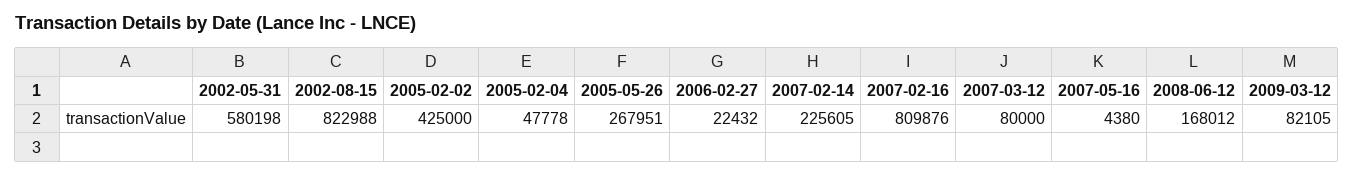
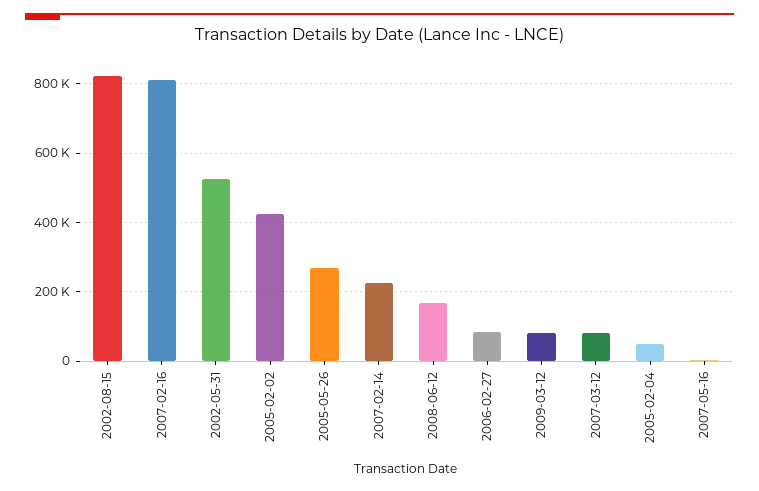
  {
-   "2002-05-31": 580198,
+   "2002-05-31": 520000,
    "2002-08-15": 822988,
    "2005-02-02": 425000,
    "2005-02-04": 47778,
    "2005-05-26": 267951,
-   "2006-02-27": 22432,
+   "2006-02-27": 80000,
    "2007-02-14": 225605,
    "2007-02-16": 809876,
    "2007-03-12": 80000,
    "2007-05-16": 4380,
    "2008-06-12": 168012,
    "2009-03-12": 82105
  }

